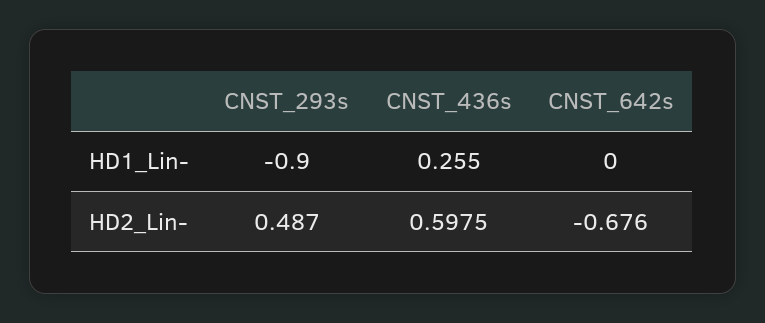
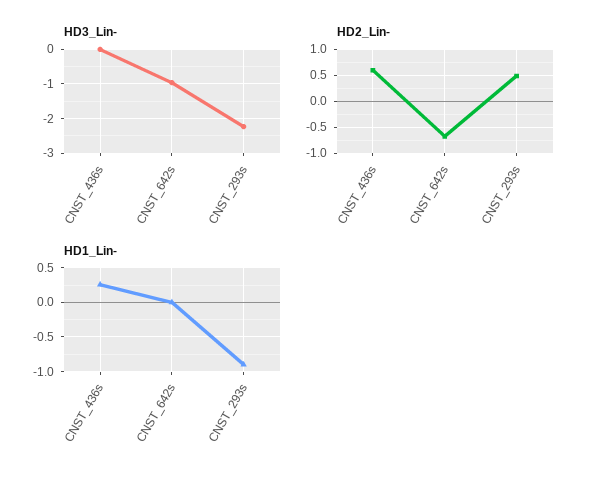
  {
    "HD1_Lin-": {
      "CNST_293s": -0.9,
      "CNST_436s": 0.255,
      "CNST_642s": 0
    },
    "HD2_Lin-": {
      "CNST_293s": 0.487,
      "CNST_436s": 0.5975,
      "CNST_642s": -0.676
-   }
+   },
+   "HD3_Lin-": {
+     "CNST_436s": 0,
+     "CNST_642s": -1,
+     "CNST_293s": -2.2
+   }
  }

